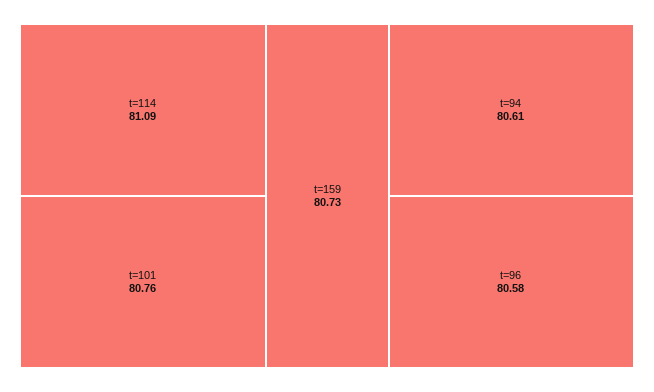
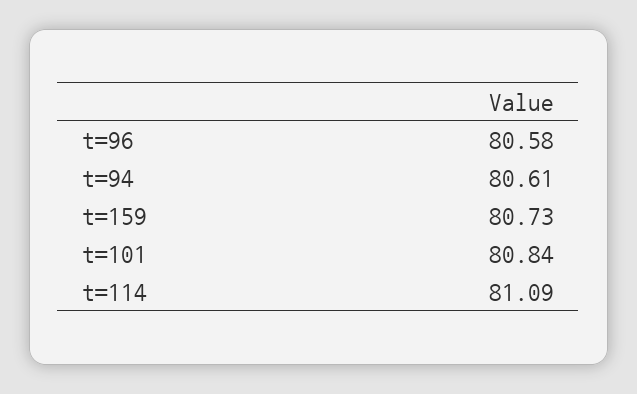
  {
    "t=114": 81.09,
-   "t=101": 80.76,
+   "t=101": 80.84,
    "t=159": 80.73,
    "t=94": 80.61,
    "t=96": 80.58
  }

